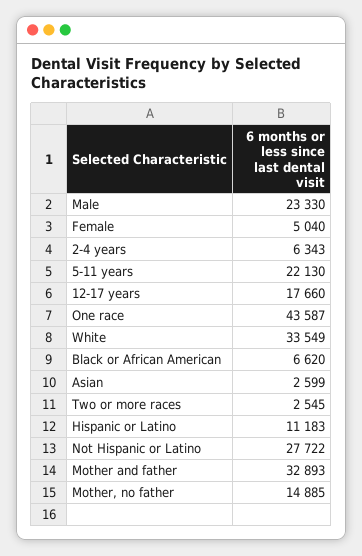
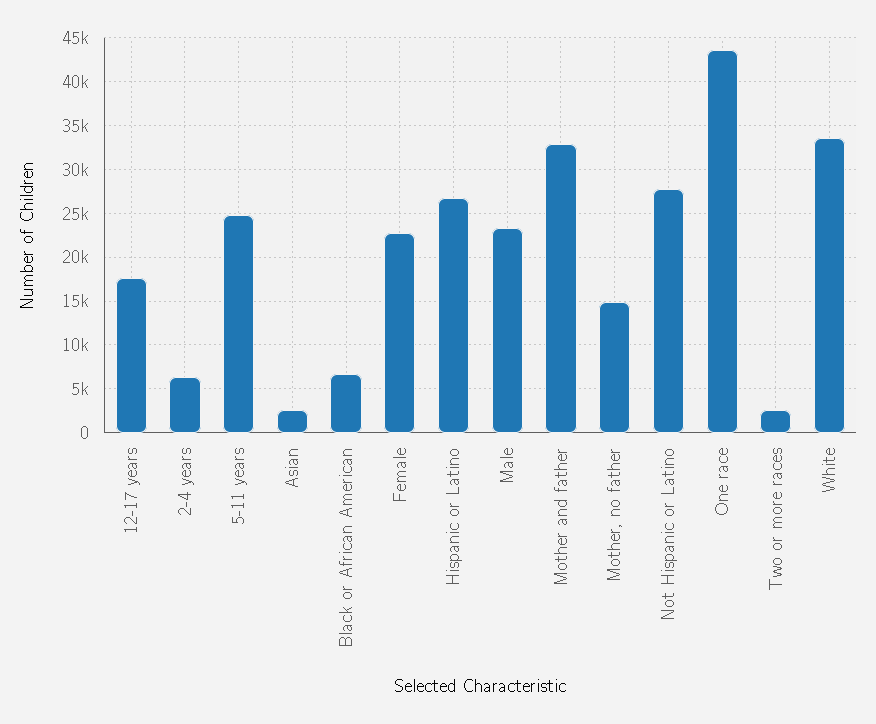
  {
    "Male": 23330,
-   "Female": 5040,
+   "Female": 23000,
    "2-4 years": 6343,
-   "5-11 years": 22130,
+   "5-11 years": 25000,
    "12-17 years": 17660,
    "One race": 43587,
    "White": 33549,
    "Black or African American": 6620,
    "Asian": 2599,
    "Two or more races": 2545,
-   "Hispanic or Latino": 11183,
+   "Hispanic or Latino": 27000,
    "Not Hispanic or Latino": 27722,
    "Mother and father": 32893,
    "Mother, no father": 14885
  }

